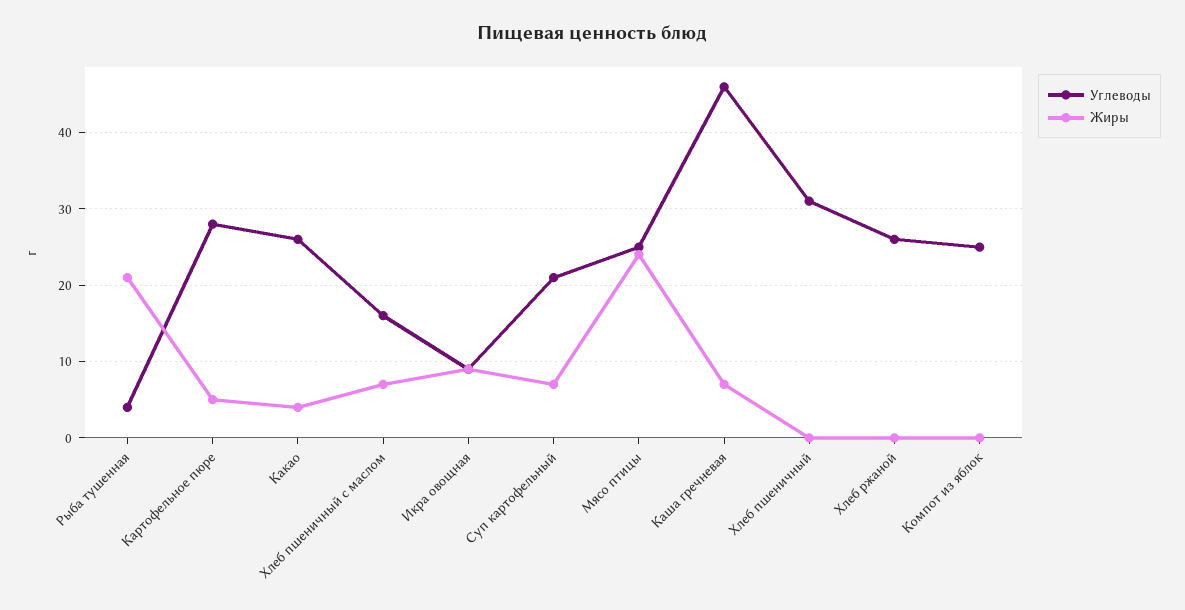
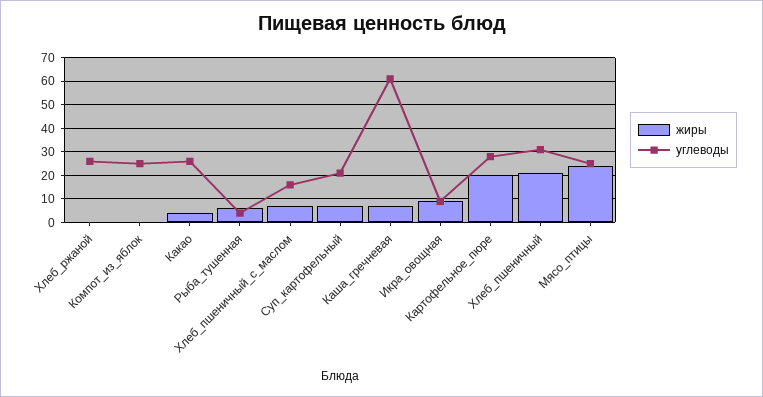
  {
    "Углеводы": {
      "Рыба тушенная": 4,
      "Картофельное пюре": 28,
      "Какао": 26,
      "Хлеб пшеничный с маслом": 16,
      "Икра овощная": 9,
      "Суп картофельный": 21,
      "Мясо птицы": 25,
-     "Каша гречневая": 46,
+     "Каша гречневая": 60,
      "Хлеб пшеничный": 31,
      "Хлеб ржаной": 26,
      "Компот из яблок": 25
    },
    "Жиры": {
-     "Рыба тушенная": 21,
+     "Рыба тушенная": 5,
-     "Картофельное пюре": 5,
+     "Картофельное пюре": 20,
      "Какао": 4,
      "Хлеб пшеничный с маслом": 7,
      "Икра овощная": 9,
      "Суп картофельный": 7,
      "Мясо птицы": 24,
      "Каша гречневая": 7,
-     "Хлеб пшеничный": 0,
+     "Хлеб пшеничный": 20,
      "Хлеб ржаной": 0,
      "Компот из яблок": 0
    }
  }

